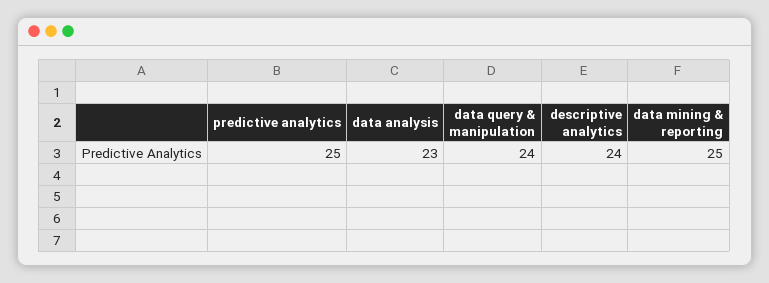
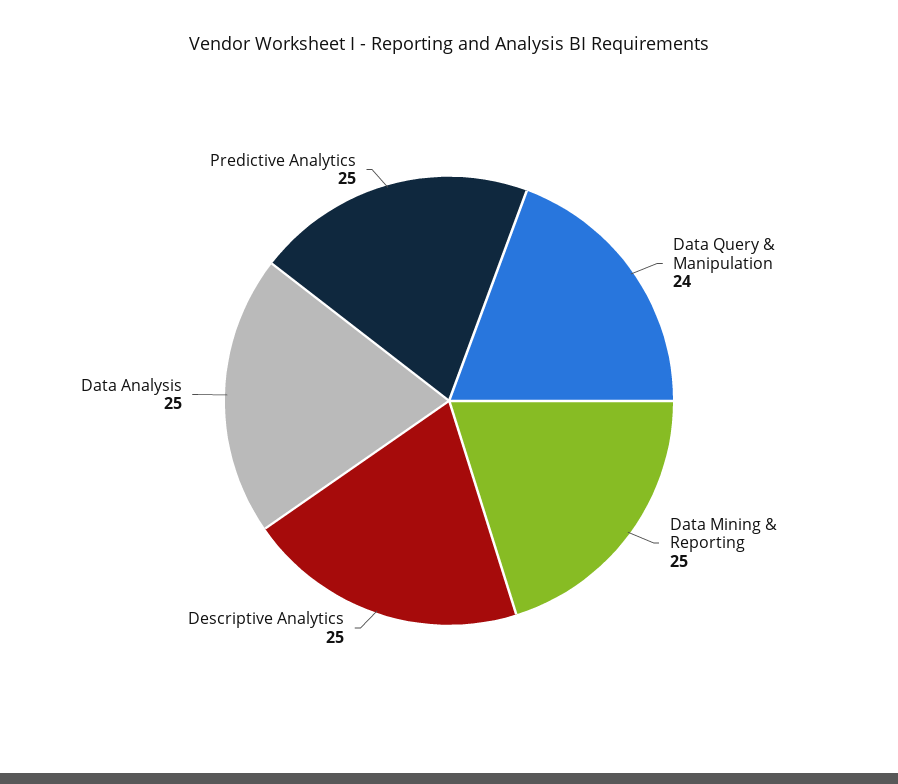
  {
    "predictive analytics": 25,
-   "data analysis": 23,
+   "data analysis": 25,
    "data query & manipulation": 24,
-   "descriptive analytics": 24,
+   "descriptive analytics": 25,
    "data mining & reporting": 25
  }

